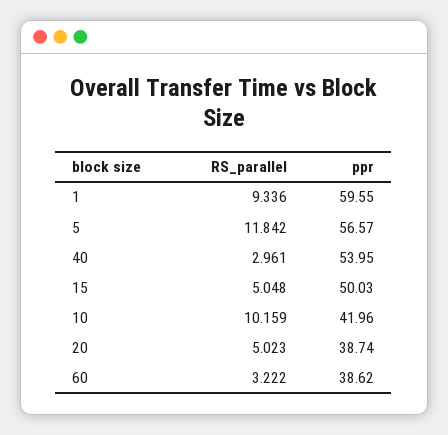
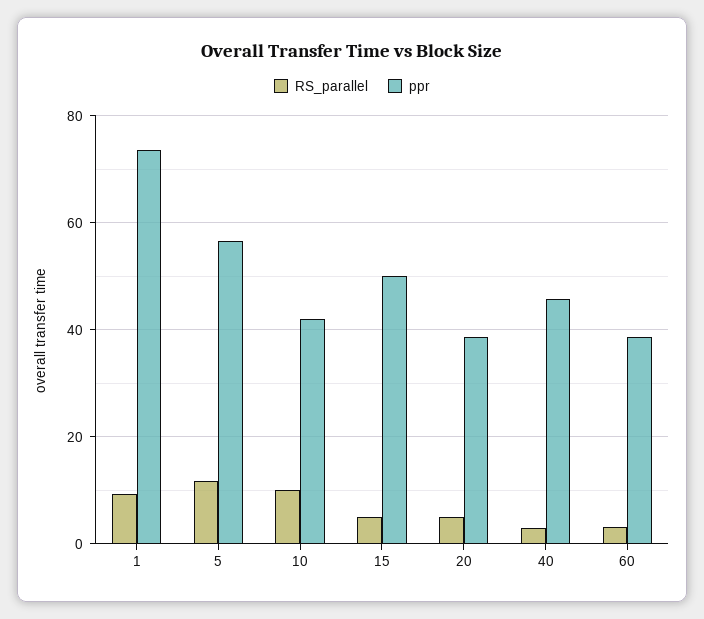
  {
    "RS_parallel": {
      "1": 9.336,
      "5": 11.842,
      "40": 2.961,
      "15": 5.048,
      "10": 10.159,
      "20": 5.023,
      "60": 3.222
    },
    "ppr": {
-     "1": 59.55,
+     "1": 74,
      "5": 56.57,
-     "40": 53.95,
+     "40": 46,
      "15": 50.03,
      "10": 41.96,
      "20": 38.74,
      "60": 38.62
    }
  }

